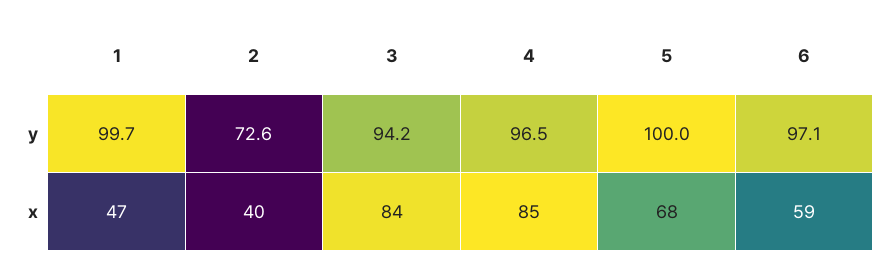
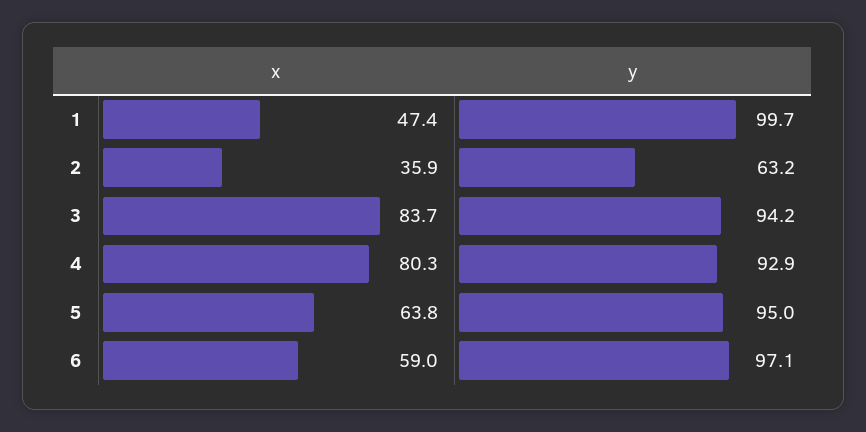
  {
    "1": {
      "y": 99.7,
      "x": 47.4
    },
    "2": {
-     "y": 72.6,
+     "y": 63.2,
-     "x": 40
+     "x": 35.9
    },
    "3": {
      "y": 94.2,
      "x": 83.7
    },
    "4": {
-     "y": 96.5,
+     "y": 92.9,
-     "x": 85
+     "x": 80.3
    },
    "5": {
-     "y": 100,
+     "y": 95,
-     "x": 68
+     "x": 63.8
    },
    "6": {
      "y": 97.1,
      "x": 59
    }
  }

